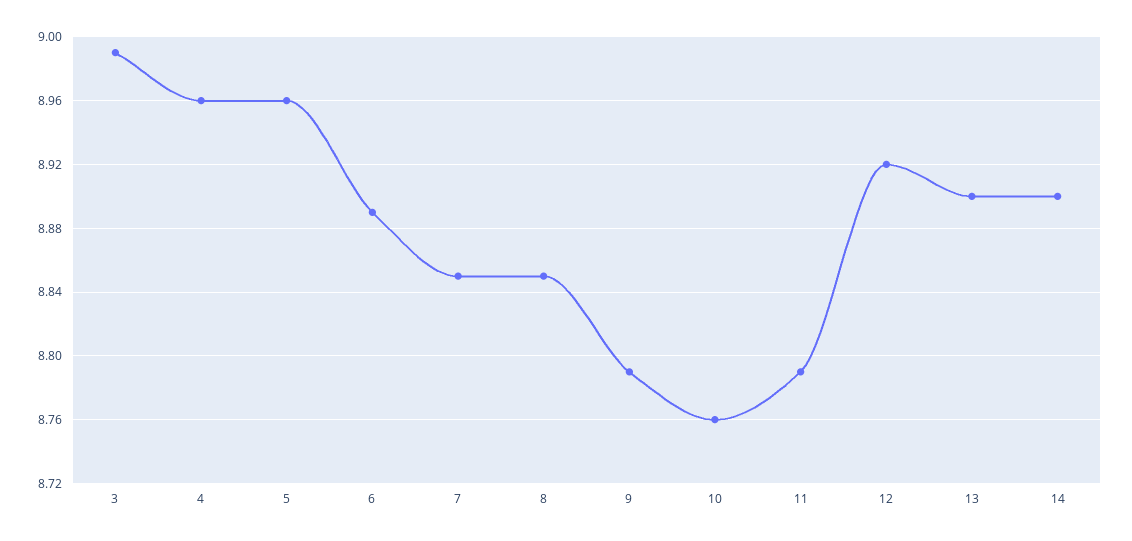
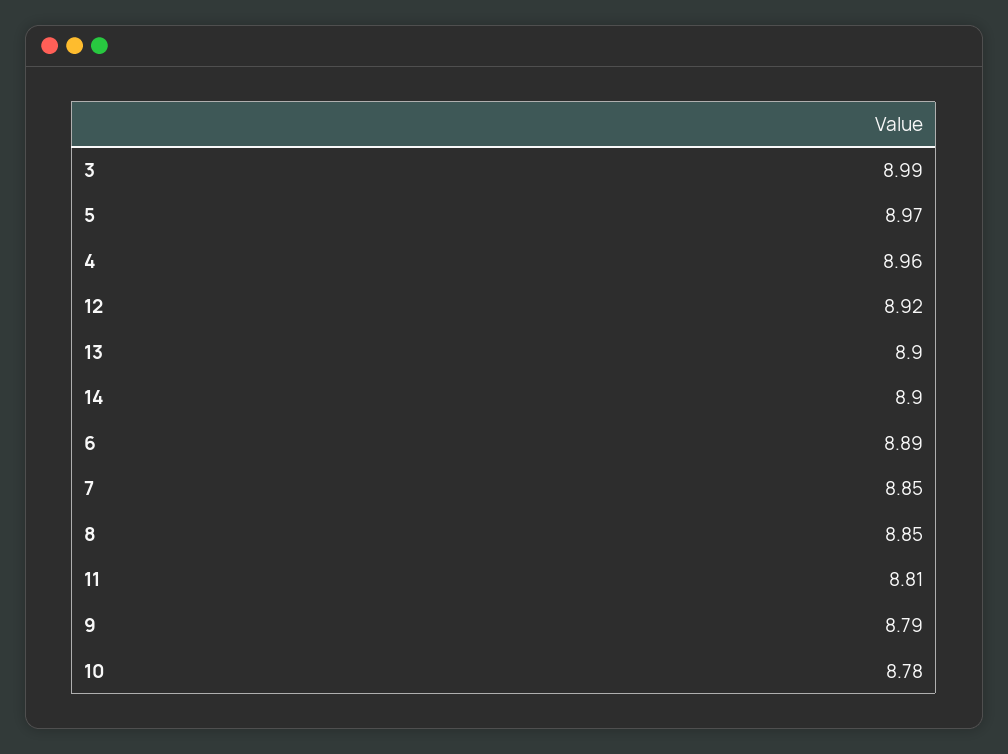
  {
    "3": 8.99,
    "4": 8.96,
-   "5": 8.96,
+   "5": 8.97,
    "6": 8.89,
    "7": 8.85,
    "8": 8.85,
    "9": 8.79,
-   "10": 8.76,
+   "10": 8.78,
-   "11": 8.79,
+   "11": 8.81,
    "12": 8.92,
    "13": 8.9,
    "14": 8.9
  }

